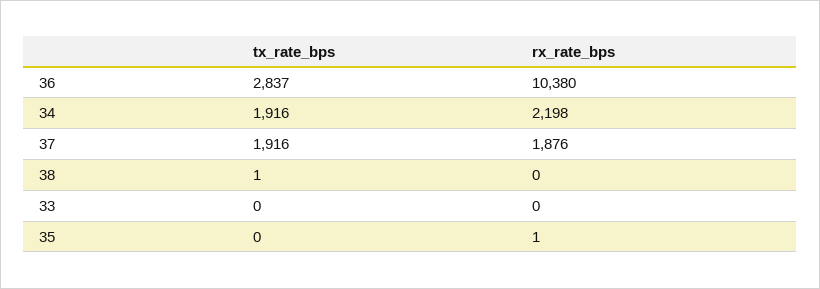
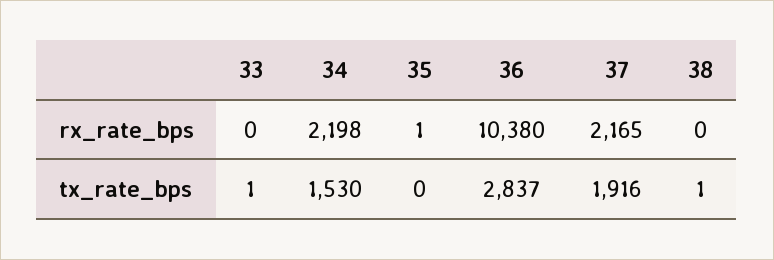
  {
    "tx_rate_bps": {
      "36": 2837,
-     "34": 1916,
+     "34": 1530,
      "37": 1916,
      "38": 1,
-     "33": 0,
+     "33": 1,
      "35": 0
    },
    "rx_rate_bps": {
      "36": 10380,
      "34": 2198,
-     "37": 1876,
+     "37": 2165,
      "38": 0,
      "33": 0,
      "35": 1
    }
  }

